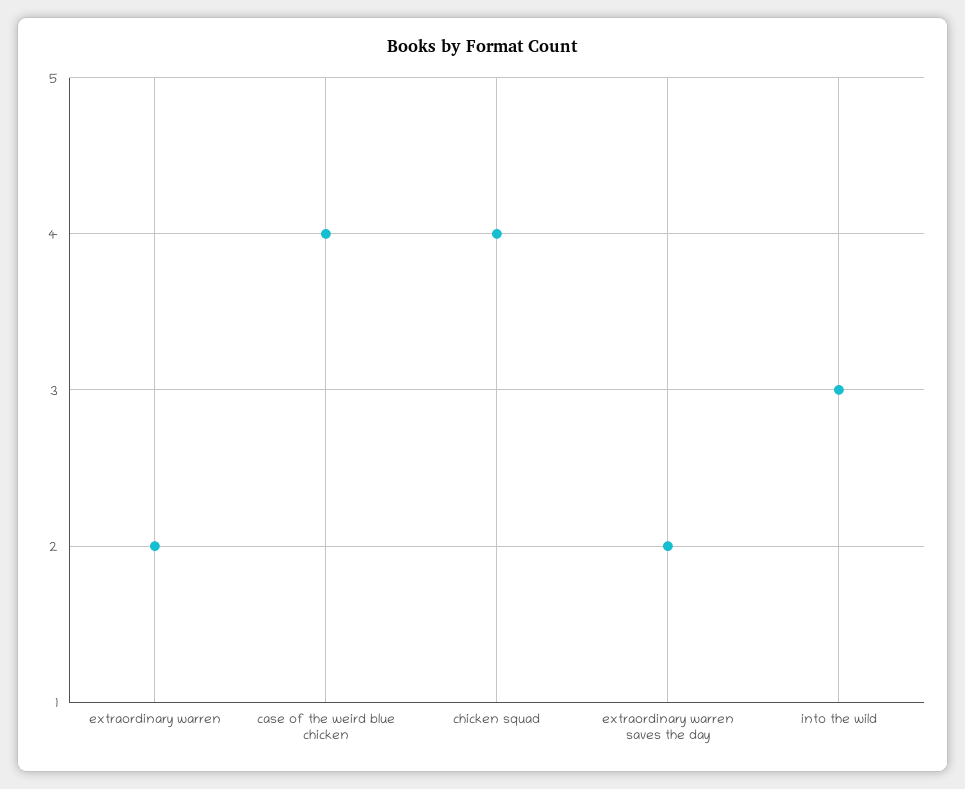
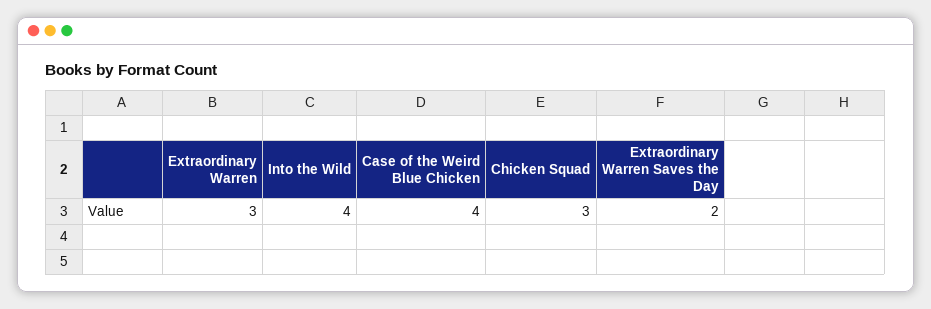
  {
-   "extraordinary warren": 2,
+   "extraordinary warren": 3,
    "case of the weird blue chicken": 4,
-   "chicken squad": 4,
+   "chicken squad": 3,
    "extraordinary warren saves the day": 2,
-   "into the wild": 3
+   "into the wild": 4
  }

